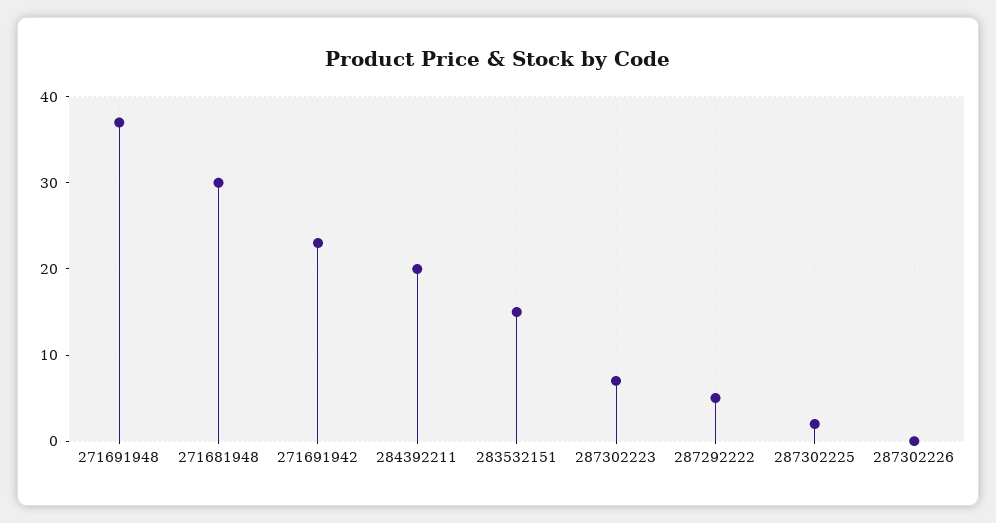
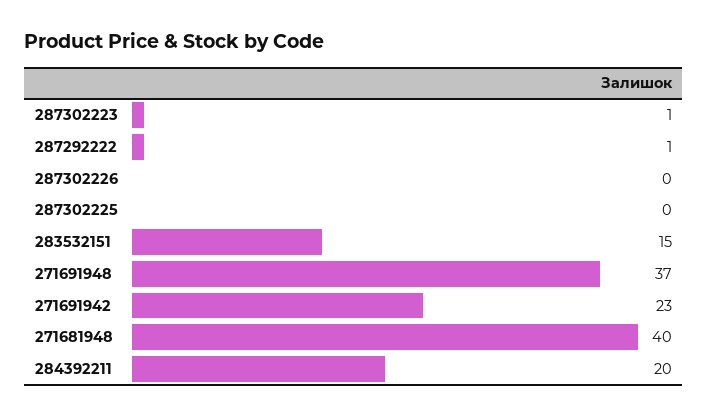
  {
    "271691948": 37,
-   "271681948": 30,
+   "271681948": 40,
    "271691942": 23,
    "284392211": 20,
    "283532151": 15,
-   "287302223": 7,
+   "287302223": 1,
-   "287292222": 5,
+   "287292222": 1,
-   "287302225": 2,
+   "287302225": 0,
    "287302226": 0
  }

